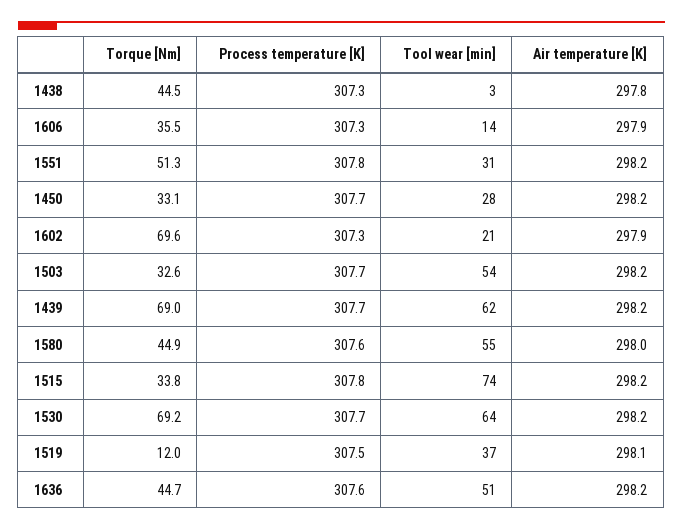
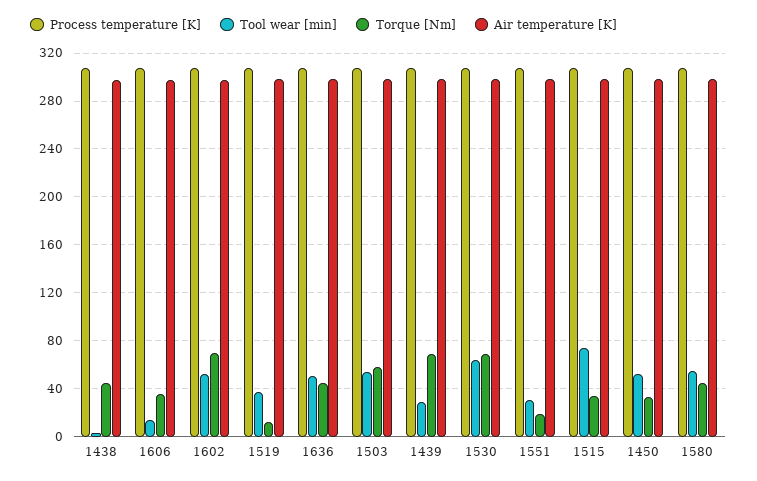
  {
    "Torque [Nm]": {
      "1438": 44.5,
      "1606": 35.5,
-     "1551": 51.3,
+     "1551": 20,
      "1450": 33.1,
      "1602": 69.6,
-     "1503": 32.6,
+     "1503": 60,
      "1439": 69,
      "1580": 44.9,
      "1515": 33.8,
      "1530": 69.2,
      "1519": 12,
      "1636": 44.7
    },
    "Process temperature [K]": {
      "1438": 307.3,
      "1606": 307.3,
      "1551": 307.8,
      "1450": 307.7,
      "1602": 307.3,
      "1503": 307.7,
      "1439": 307.7,
      "1580": 307.6,
      "1515": 307.8,
      "1530": 307.7,
      "1519": 307.5,
      "1636": 307.6
    },
    "Tool wear [min]": {
      "1438": 3,
      "1606": 14,
      "1551": 31,
-     "1450": 28,
+     "1450": 50,
-     "1602": 21,
+     "1602": 50,
      "1503": 54,
-     "1439": 62,
+     "1439": 30,
      "1580": 55,
      "1515": 74,
      "1530": 64,
      "1519": 37,
      "1636": 51
    },
    "Air temperature [K]": {
      "1438": 297.8,
      "1606": 297.9,
      "1551": 298.2,
      "1450": 298.2,
      "1602": 297.9,
      "1503": 298.2,
      "1439": 298.2,
      "1580": 298,
      "1515": 298.2,
      "1530": 298.2,
      "1519": 298.1,
      "1636": 298.2
    }
  }

